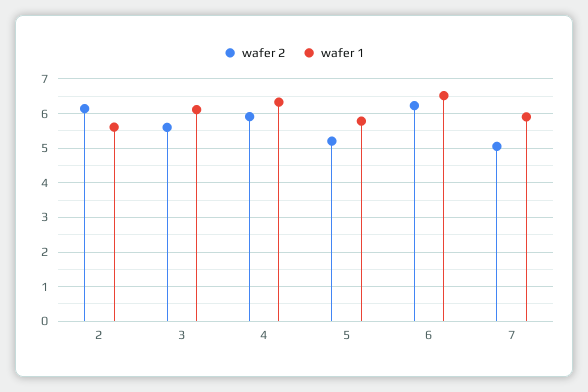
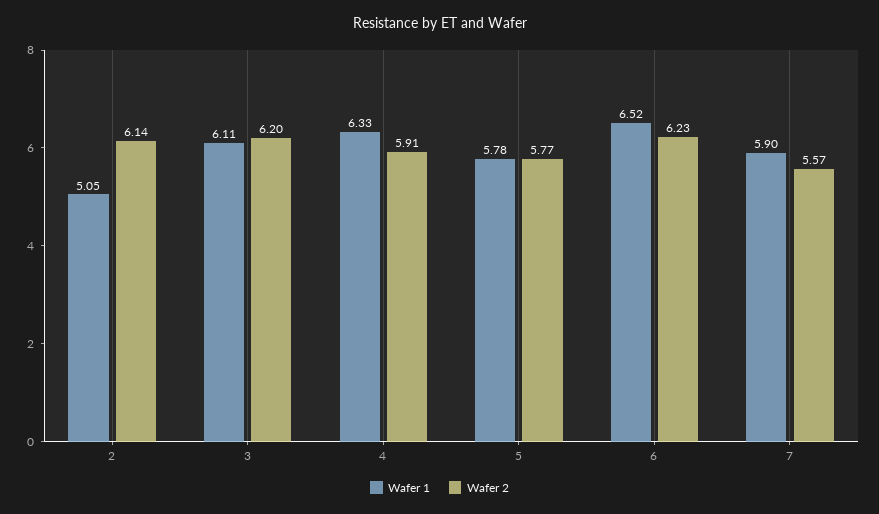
  {
    "wafer 2": {
      "2": 6.14,
-     "3": 5.6,
+     "3": 6.2,
      "4": 5.91,
-     "5": 5.2,
+     "5": 5.77,
      "6": 6.23,
-     "7": 5
+     "7": 5.57
    },
    "wafer 1": {
-     "2": 5.6,
+     "2": 5.05,
      "3": 6.11,
      "4": 6.33,
      "5": 5.78,
      "6": 6.52,
      "7": 5.9
    }
  }

